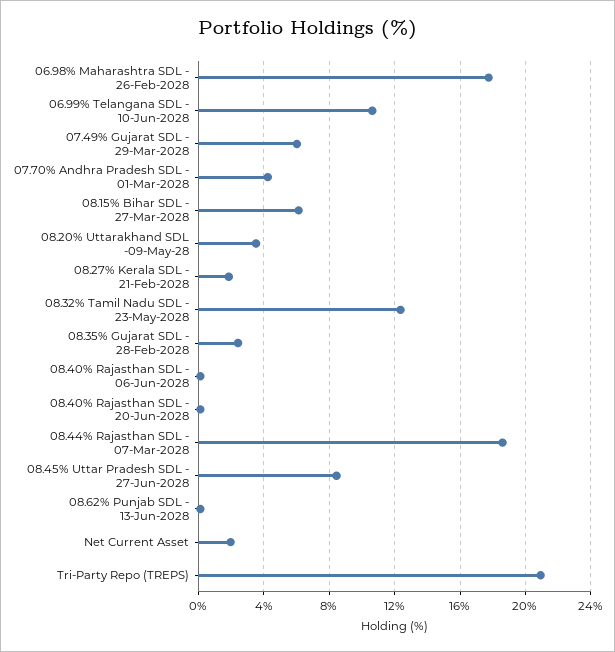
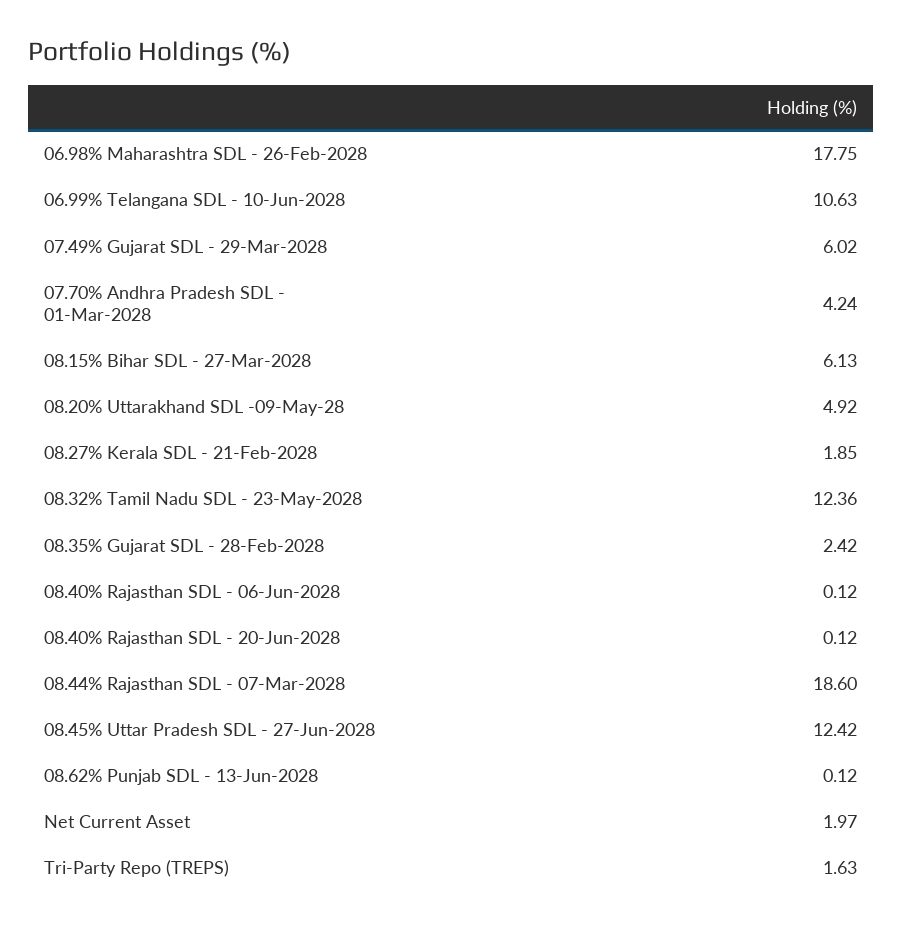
  {
    "06.98% Maharashtra SDL - 26-Feb-2028": 17.75,
    "06.99% Telangana SDL - 10-Jun-2028": 10.63,
    "07.49% Gujarat SDL - 29-Mar-2028": 6.02,
    "07.70% Andhra Pradesh SDL - 01-Mar-2028": 4.24,
    "08.15% Bihar SDL - 27-Mar-2028": 6.13,
-   "08.20% Uttarakhand SDL -09-May-28": 3.5,
+   "08.20% Uttarakhand SDL -09-May-28": 4.92,
    "08.27% Kerala SDL - 21-Feb-2028": 1.85,
    "08.32% Tamil Nadu SDL - 23-May-2028": 12.36,
    "08.35% Gujarat SDL - 28-Feb-2028": 2.42,
    "08.40% Rajasthan SDL - 06-Jun-2028": 0.12,
    "08.40% Rajasthan SDL - 20-Jun-2028": 0.12,
    "08.44% Rajasthan SDL - 07-Mar-2028": 18.6,
-   "08.45% Uttar Pradesh SDL - 27-Jun-2028": 8.5,
+   "08.45% Uttar Pradesh SDL - 27-Jun-2028": 12.42,
    "08.62% Punjab SDL - 13-Jun-2028": 0.12,
    "Net Current Asset": 1.97,
-   "Tri-Party Repo (TREPS)": 21
+   "Tri-Party Repo (TREPS)": 1.63
  }

